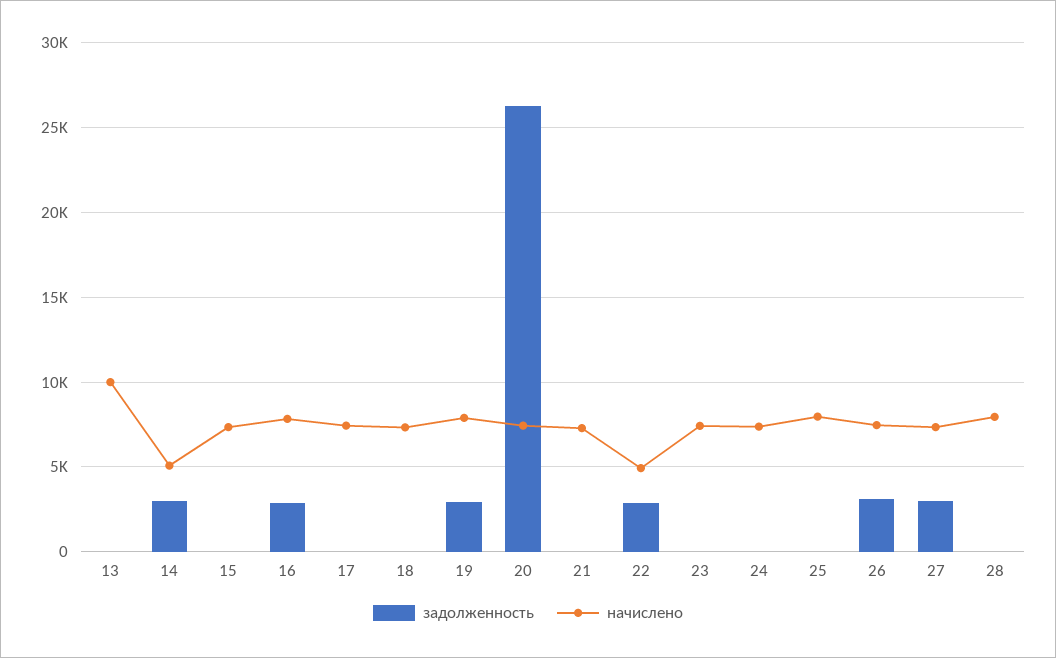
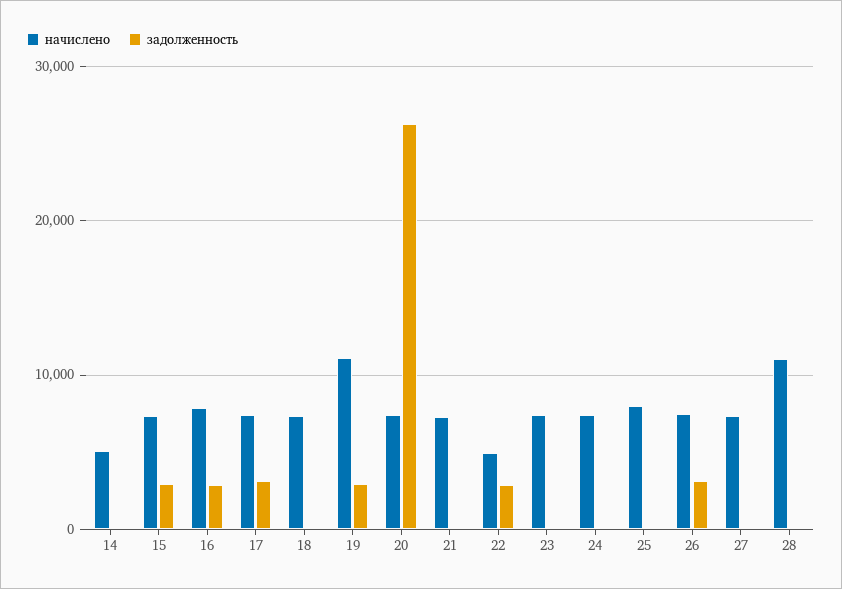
  {
    "задолженность": {
-     "13": 0,
-     "14": 3000,
+     "14": 0,
-     "15": 0,
+     "15": 3000,
      "16": 3000,
-     "17": 0,
+     "17": 3000,
      "18": 0,
      "19": 3000,
      "20": 26500,
      "21": 0,
      "22": 3000,
      "23": 0,
      "24": 0,
      "25": 0,
      "26": 3000,
-     "27": 3000,
+     "27": 0,
      "28": 0
    },
    "начислено": {
-     "13": 10000,
      "14": 5000,
      "15": 7500,
      "16": 8000,
      "17": 7500,
      "18": 7500,
-     "19": 8000,
+     "19": 11000,
      "20": 7500,
      "21": 7500,
      "22": 5000,
      "23": 7500,
      "24": 7500,
      "25": 8000,
      "26": 7500,
      "27": 7500,
-     "28": 8000
+     "28": 11000
    }
  }

